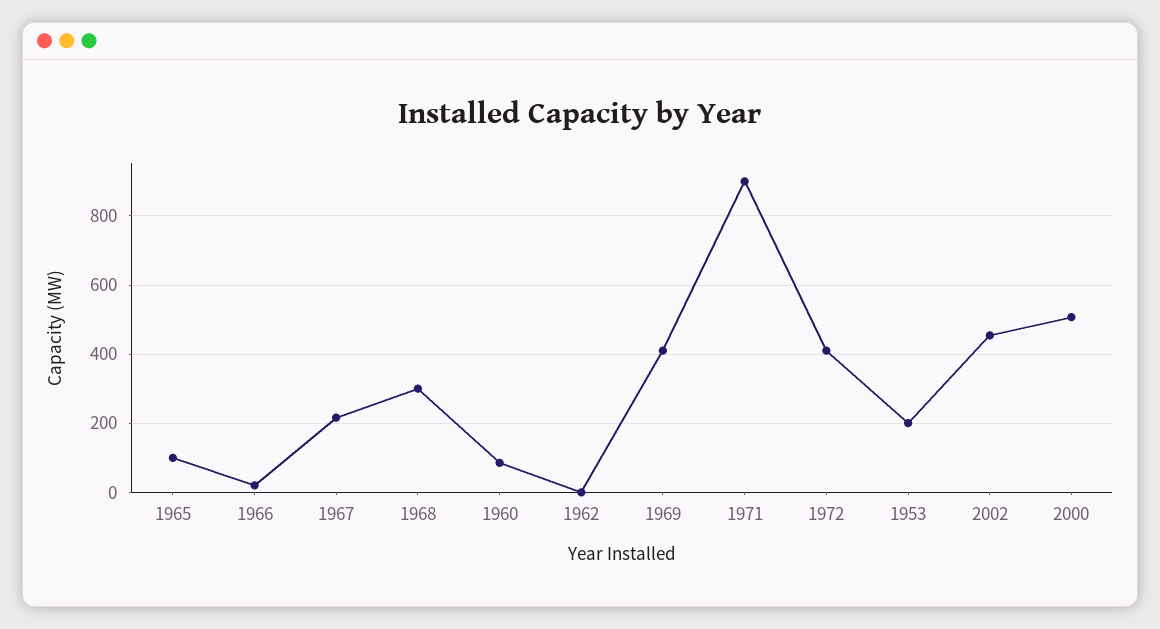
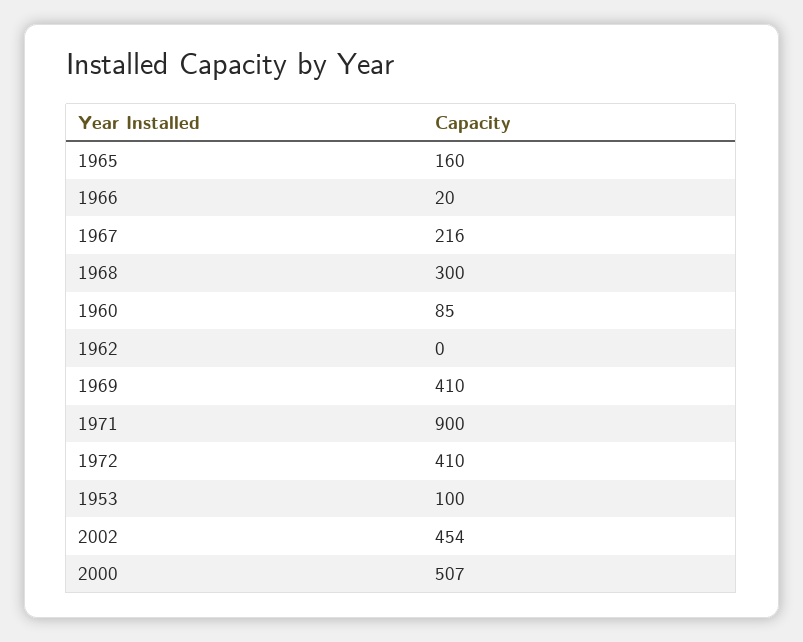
  {
-   "1965": 100,
+   "1965": 160,
    "1966": 20,
    "1967": 216,
    "1968": 300,
    "1960": 85,
    "1962": 0,
    "1969": 410,
    "1971": 900,
    "1972": 410,
-   "1953": 200,
+   "1953": 100,
    "2002": 454,
    "2000": 507
  }

